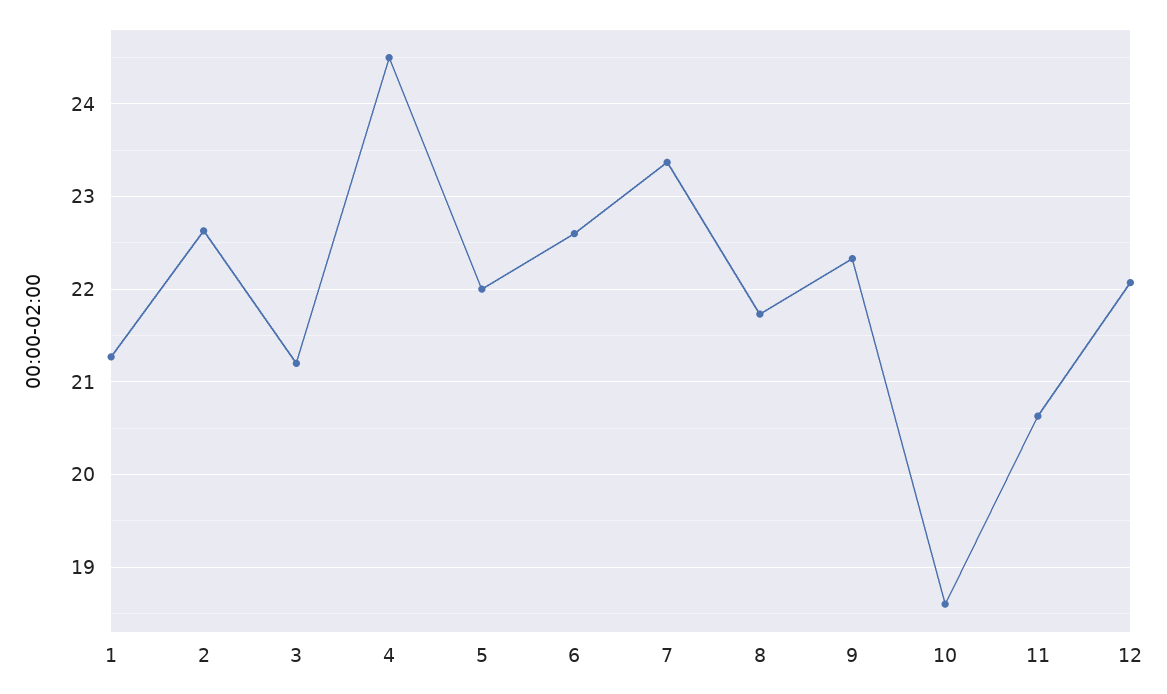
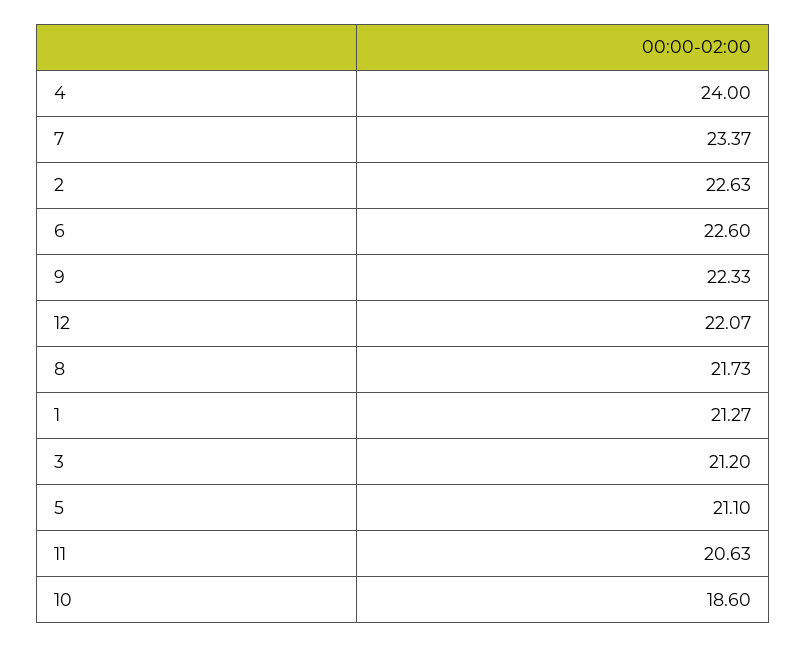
  {
    "1": 21.27,
    "2": 22.63,
    "3": 21.2,
-   "4": 24.5,
+   "4": 24,
-   "5": 22,
+   "5": 21.1,
    "6": 22.6,
    "7": 23.37,
    "8": 21.73,
    "9": 22.33,
    "10": 18.6,
    "11": 20.63,
    "12": 22.07
  }

